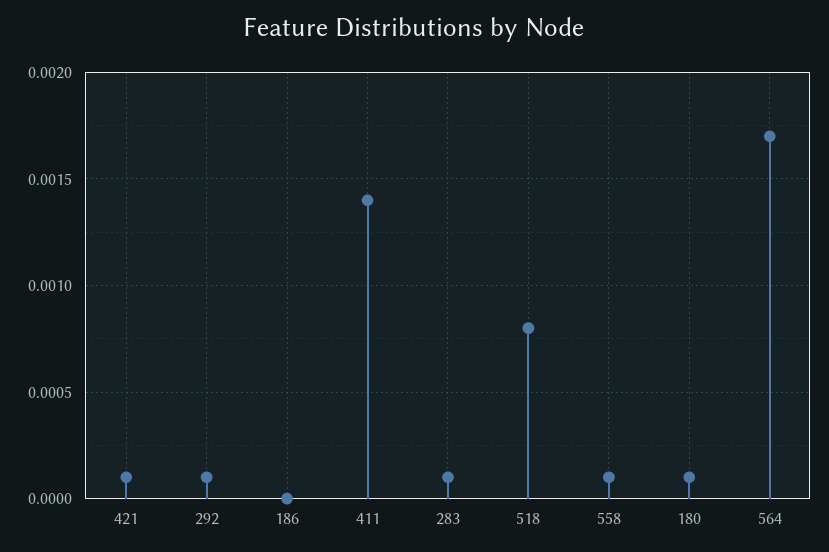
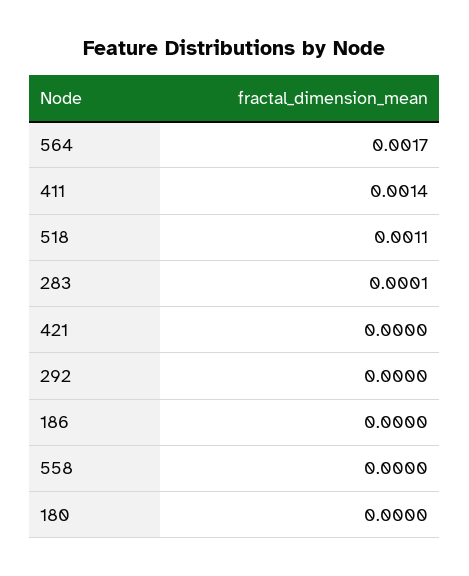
  {
-   "421": 0.0001,
+   "421": 0,
-   "292": 0.0001,
+   "292": 0,
    "186": 0,
    "411": 0.0014,
    "283": 0.0001,
-   "518": 0.0008,
+   "518": 0.0011,
-   "558": 0.0001,
+   "558": 0,
-   "180": 0.0001,
+   "180": 0,
    "564": 0.0017
  }

